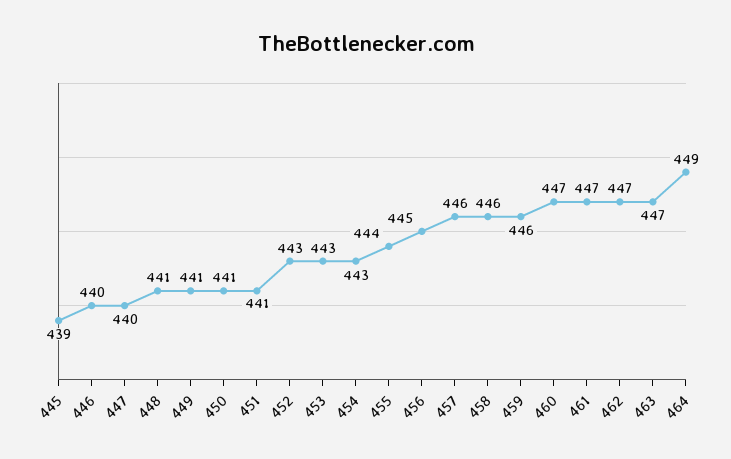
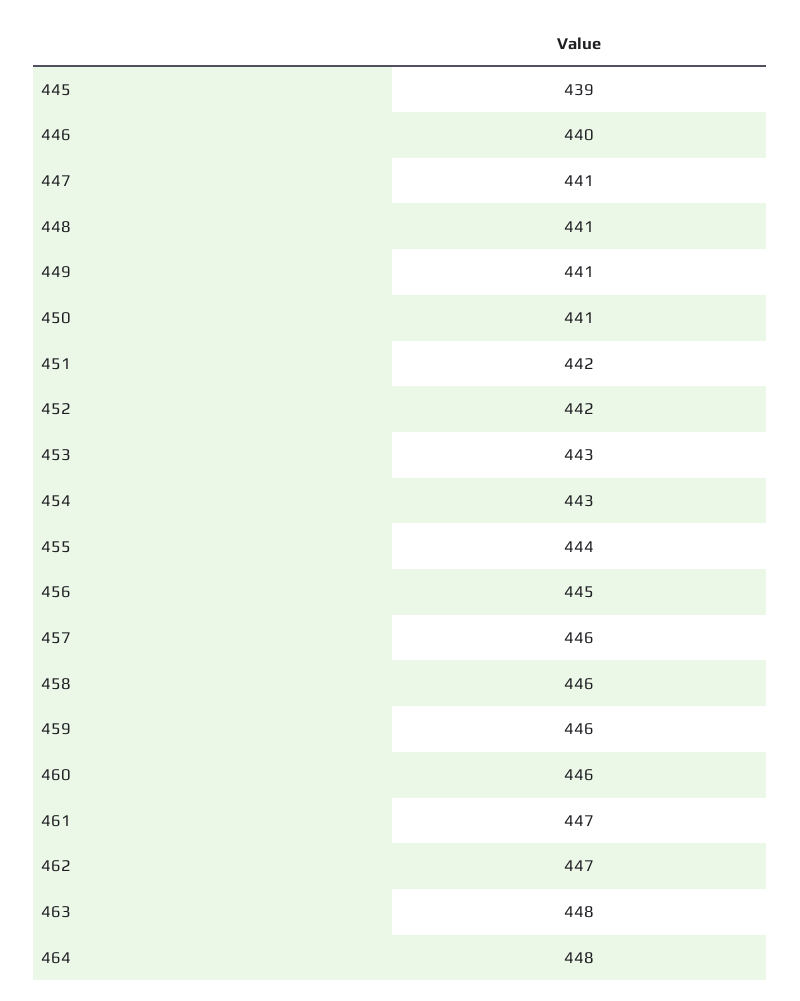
  {
    "445": 439,
    "446": 440,
-   "447": 440,
+   "447": 441,
    "448": 441,
    "449": 441,
    "450": 441,
-   "451": 441,
+   "451": 442,
-   "452": 443,
+   "452": 442,
    "453": 443,
    "454": 443,
    "455": 444,
    "456": 445,
    "457": 446,
    "458": 446,
    "459": 446,
-   "460": 447,
+   "460": 446,
    "461": 447,
    "462": 447,
-   "463": 447,
+   "463": 448,
-   "464": 449
+   "464": 448
  }

